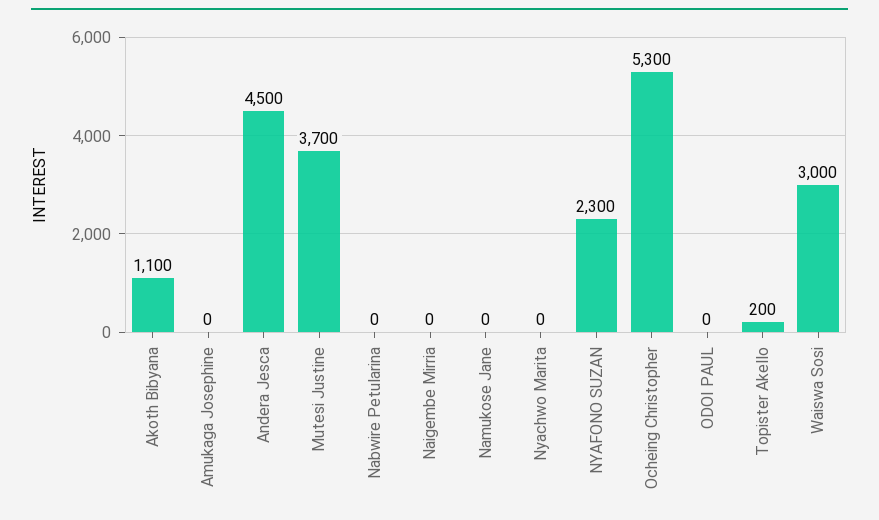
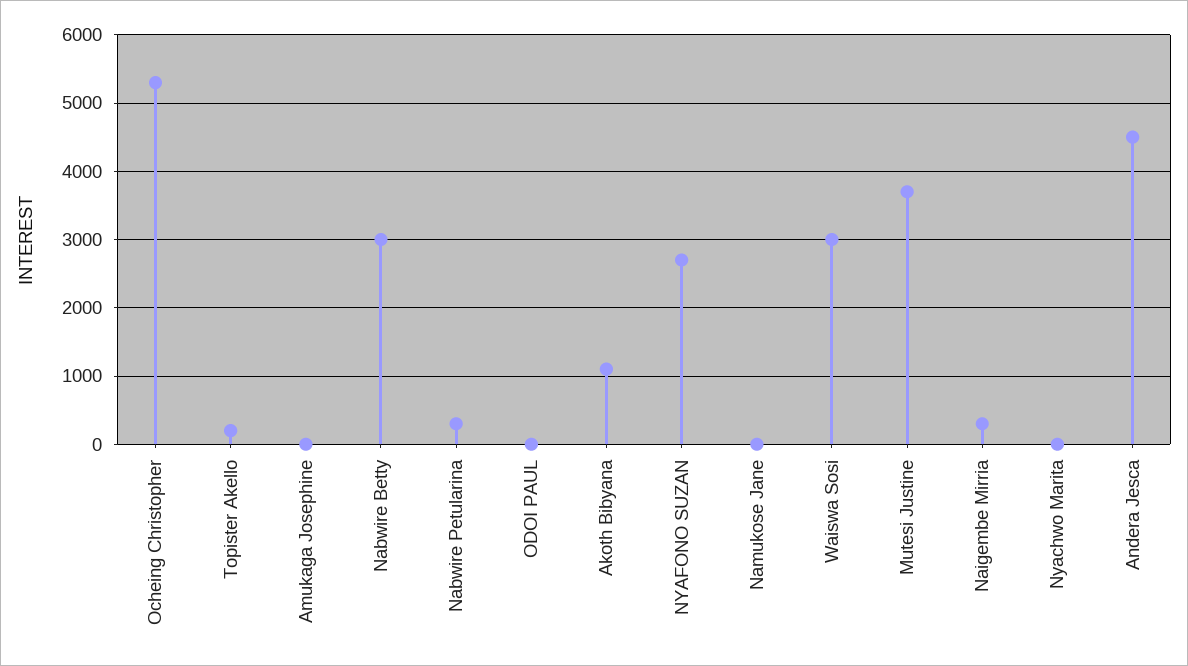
  {
    "Akoth Bibyana": 1100,
    "Amukaga Josephine": 0,
    "Andera Jesca": 4500,
    "Mutesi Justine": 3700,
-   "Nabwire Petularina": 0,
+   "Nabwire Petularina": 300,
-   "Naigembe Mirria": 0,
+   "Naigembe Mirria": 300,
    "Namukose Jane": 0,
    "Nyachwo Marita": 0,
-   "NYAFONO SUZAN": 2300,
+   "NYAFONO SUZAN": 2700,
    "Ocheing Christopher": 5300,
    "ODOI PAUL": 0,
    "Topister Akello": 200,
-   "Waiswa Sosi": 3000
+   "Waiswa Sosi": 3000,
+   "Nabwire Betty": 3000
  }

